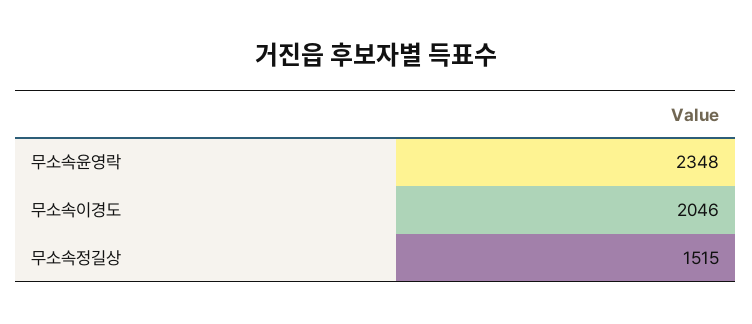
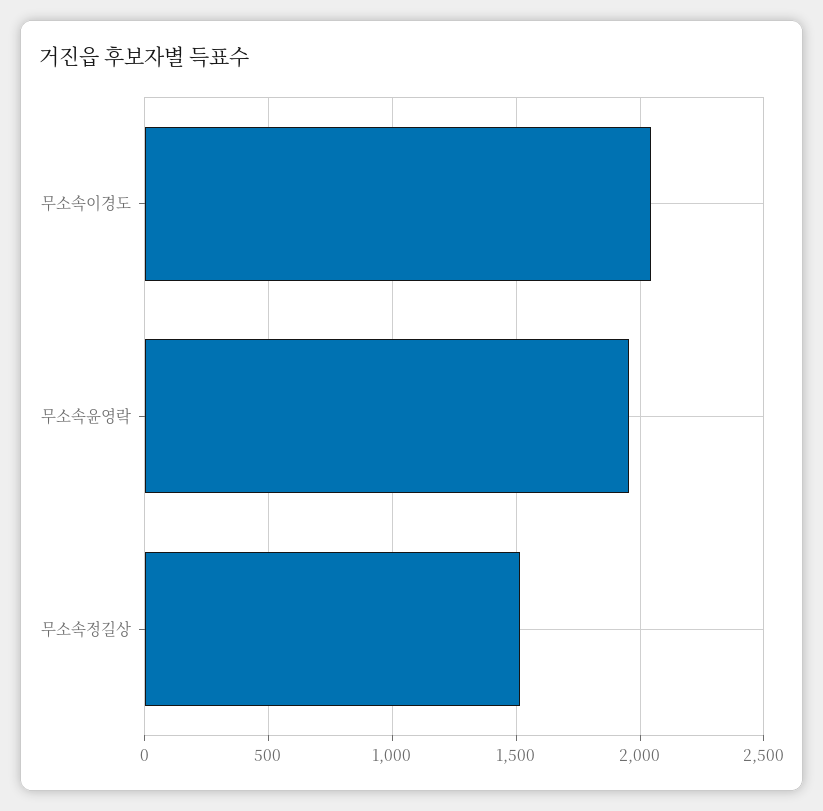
  {
-   "무소속윤영락": 2348,
+   "무소속윤영락": 1950,
    "무소속이경도": 2046,
    "무소속정길상": 1515
  }

